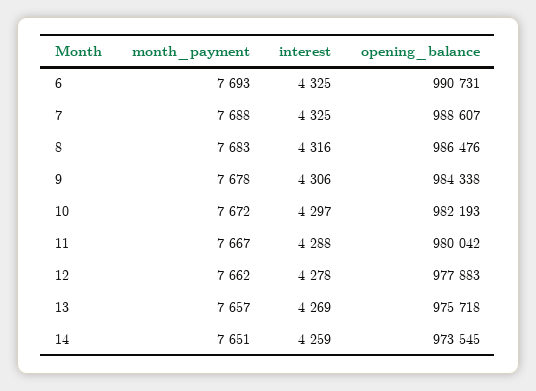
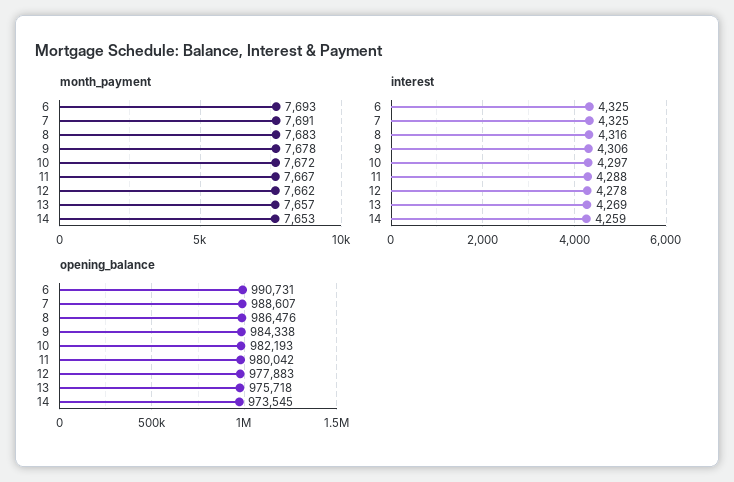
  {
    "month_payment": {
      "6": 7693,
-     "7": 7688,
+     "7": 7691,
      "8": 7683,
      "9": 7678,
      "10": 7672,
      "11": 7667,
      "12": 7662,
      "13": 7657,
-     "14": 7651
+     "14": 7653
    },
    "interest": {
      "6": 4325,
      "7": 4325,
      "8": 4316,
      "9": 4306,
      "10": 4297,
      "11": 4288,
      "12": 4278,
      "13": 4269,
      "14": 4259
    },
    "opening_balance": {
      "6": 990731,
      "7": 988607,
      "8": 986476,
      "9": 984338,
      "10": 982193,
      "11": 980042,
      "12": 977883,
      "13": 975718,
      "14": 973545
    }
  }

